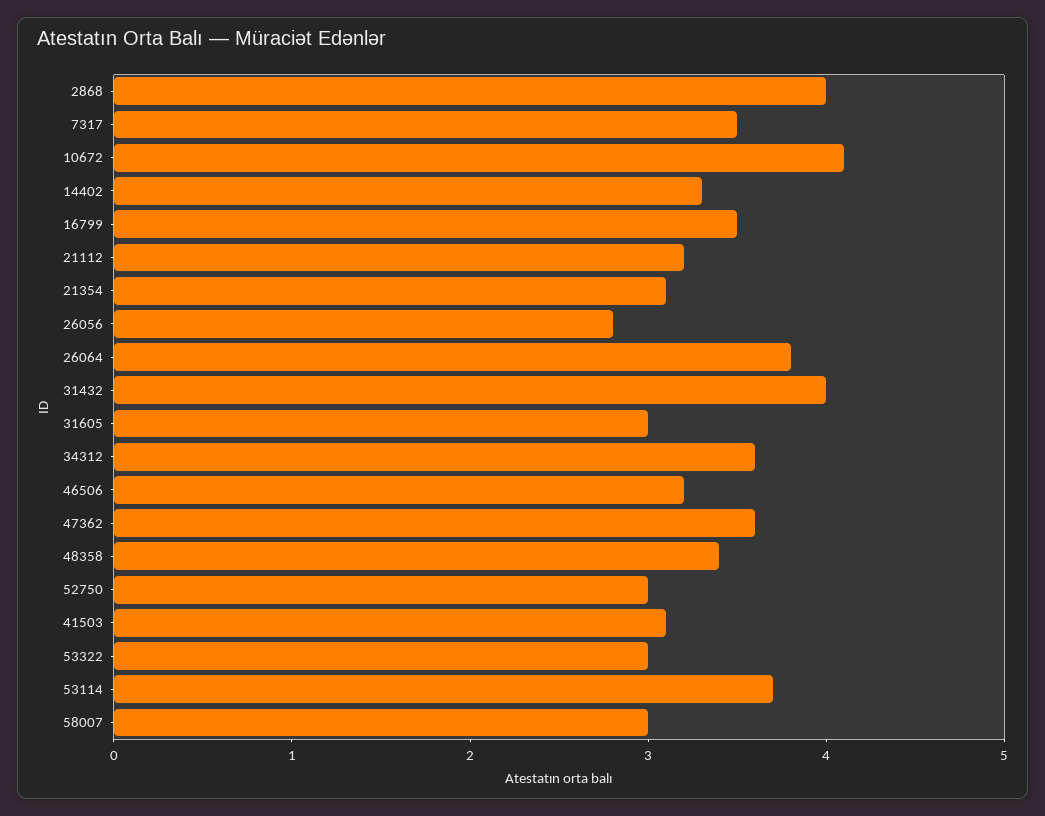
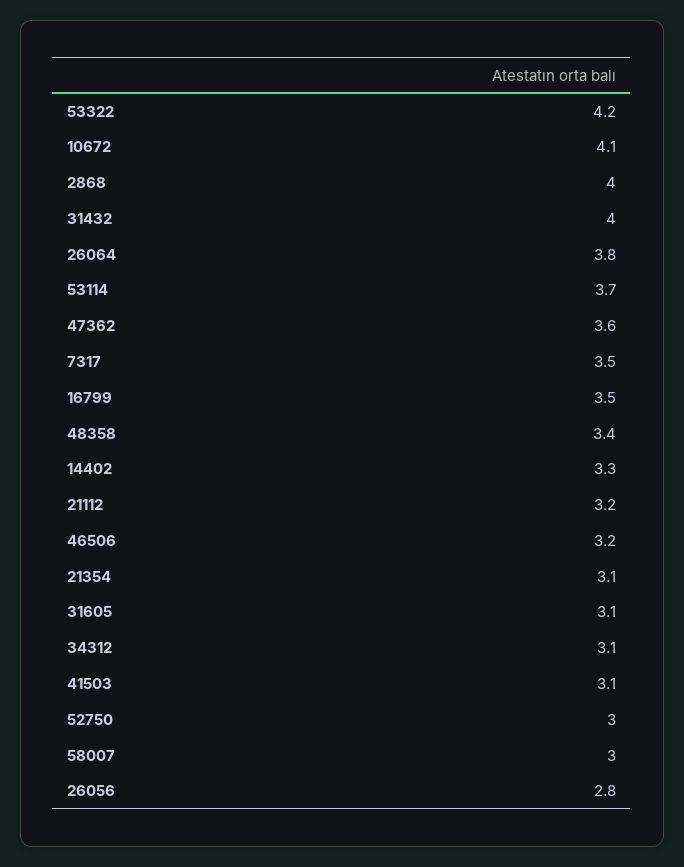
  {
    "2868": 4,
    "7317": 3.5,
    "10672": 4.1,
    "14402": 3.3,
    "16799": 3.5,
    "21112": 3.2,
    "21354": 3.1,
    "26056": 2.8,
    "26064": 3.8,
    "31432": 4,
-   "31605": 3,
+   "31605": 3.1,
-   "34312": 3.6,
+   "34312": 3.1,
    "46506": 3.2,
    "47362": 3.6,
    "48358": 3.4,
    "52750": 3,
    "41503": 3.1,
-   "53322": 3,
+   "53322": 4.2,
    "53114": 3.7,
    "58007": 3
  }

